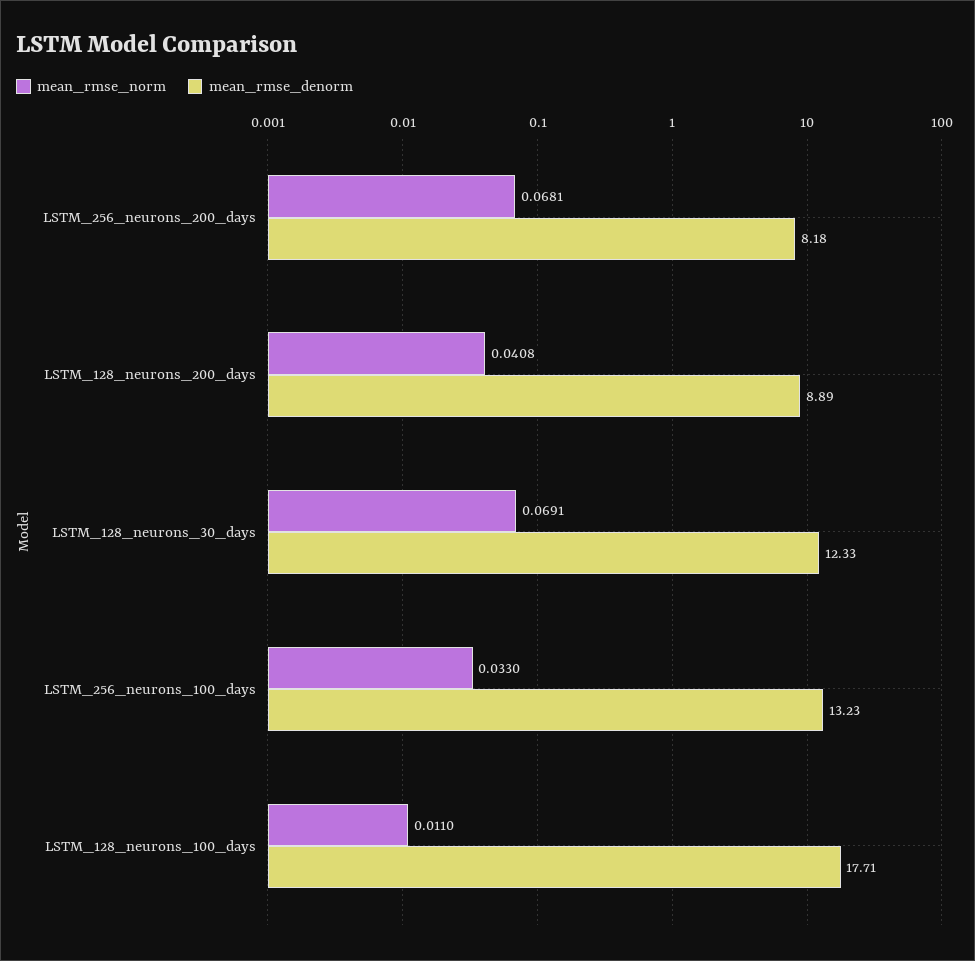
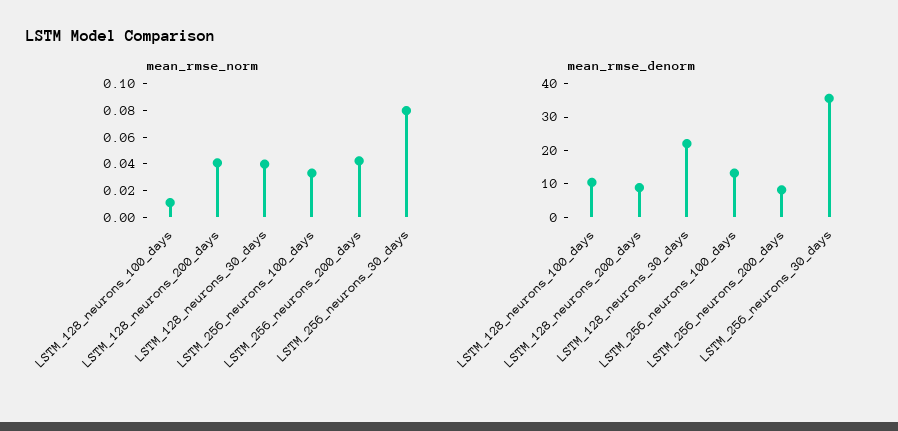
  {
    "mean_rmse_norm": {
-     "LSTM_256_neurons_200_days": 0.0681,
+     "LSTM_256_neurons_200_days": 0.04,
      "LSTM_128_neurons_200_days": 0.0408,
-     "LSTM_128_neurons_30_days": 0.0691,
+     "LSTM_128_neurons_30_days": 0.04,
      "LSTM_256_neurons_100_days": 0.033,
-     "LSTM_128_neurons_100_days": 0.011
+     "LSTM_128_neurons_100_days": 0.011,
+     "LSTM_256_neurons_30_days": 0.08
    },
    "mean_rmse_denorm": {
      "LSTM_256_neurons_200_days": 8.18,
      "LSTM_128_neurons_200_days": 8.89,
-     "LSTM_128_neurons_30_days": 12.33,
+     "LSTM_128_neurons_30_days": 22.5,
      "LSTM_256_neurons_100_days": 13.23,
-     "LSTM_128_neurons_100_days": 17.71
+     "LSTM_128_neurons_100_days": 10,
+     "LSTM_256_neurons_30_days": 35
    }
  }

